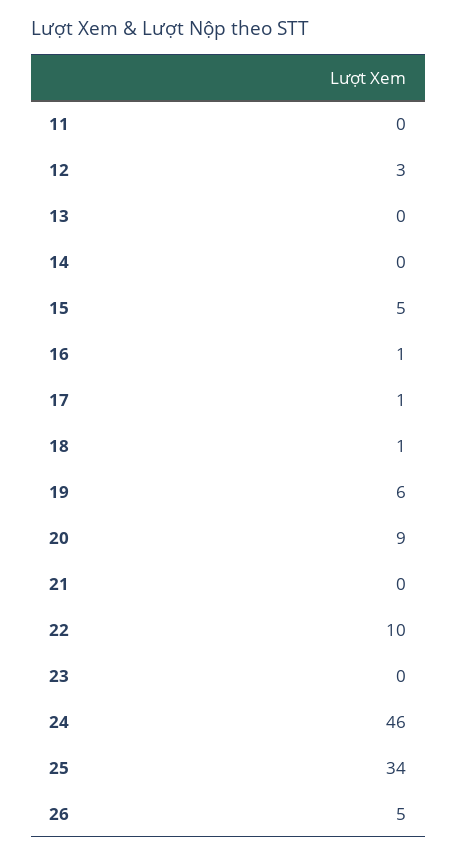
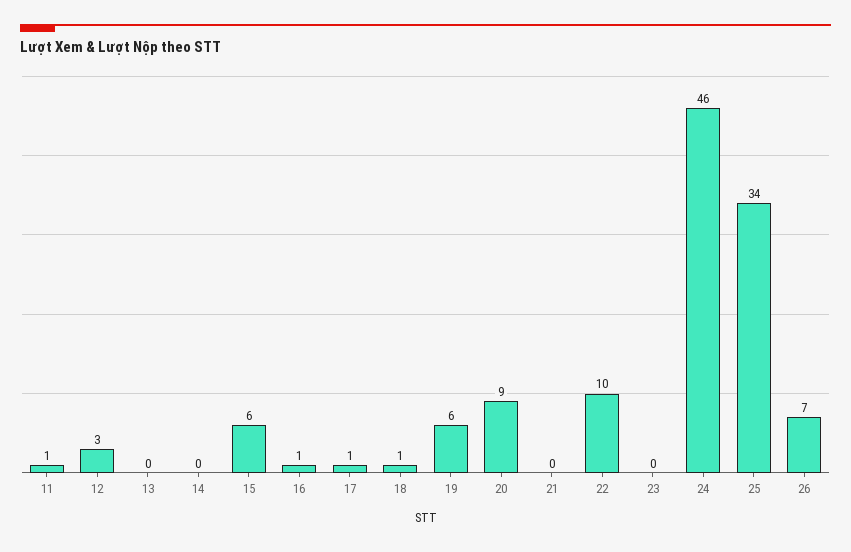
  {
-   "11": 0,
+   "11": 1,
    "12": 3,
    "13": 0,
    "14": 0,
-   "15": 5,
+   "15": 6,
    "16": 1,
    "17": 1,
    "18": 1,
    "19": 6,
    "20": 9,
    "21": 0,
    "22": 10,
    "23": 0,
    "24": 46,
    "25": 34,
-   "26": 5
+   "26": 7
  }

